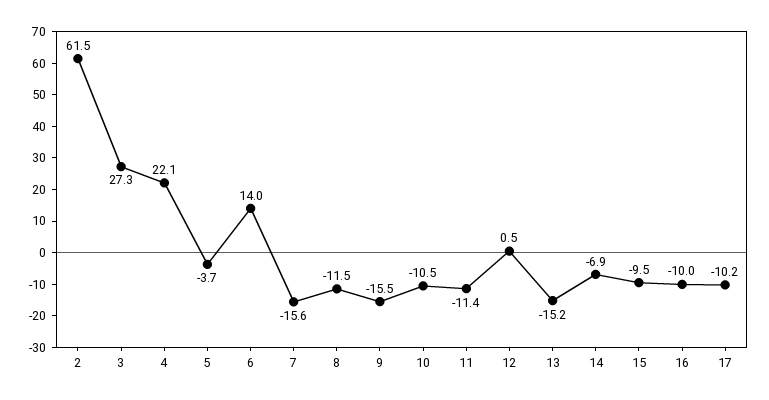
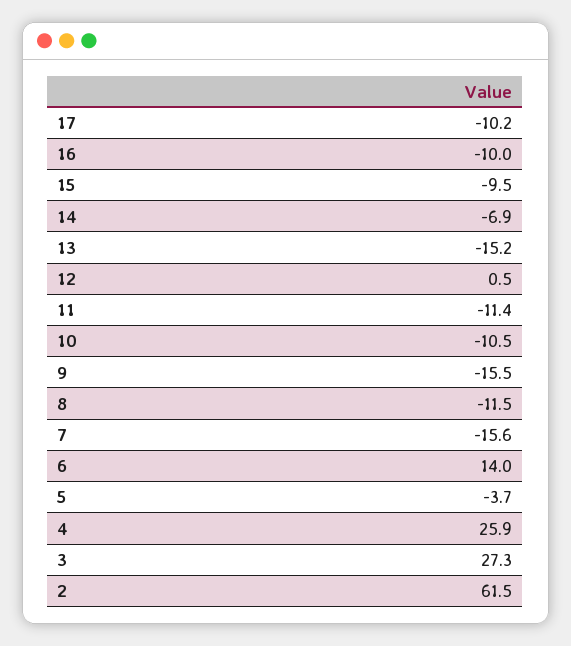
  {
    "2": 61.5,
    "3": 27.3,
-   "4": 22.1,
+   "4": 25.9,
    "5": -3.7,
    "6": 14,
    "7": -15.6,
    "8": -11.5,
    "9": -15.5,
    "10": -10.5,
    "11": -11.4,
    "12": 0.5,
    "13": -15.2,
    "14": -6.9,
    "15": -9.5,
    "16": -10,
    "17": -10.2
  }

